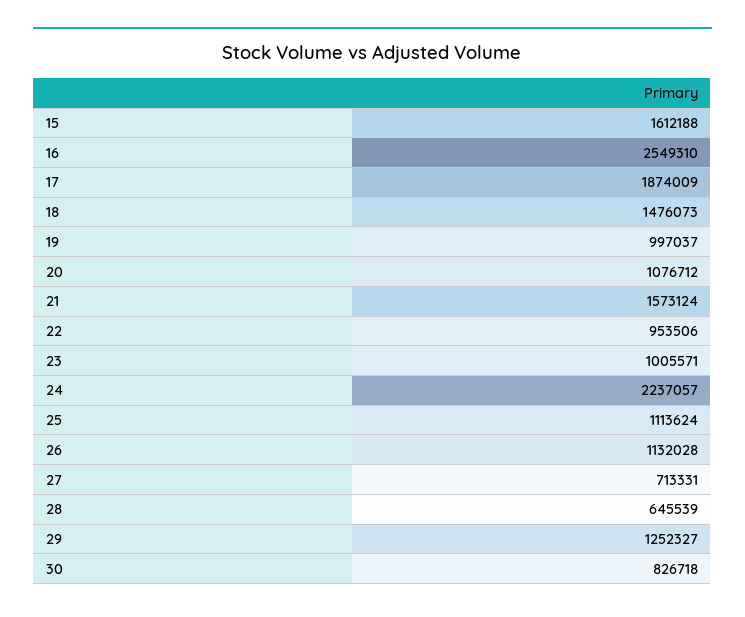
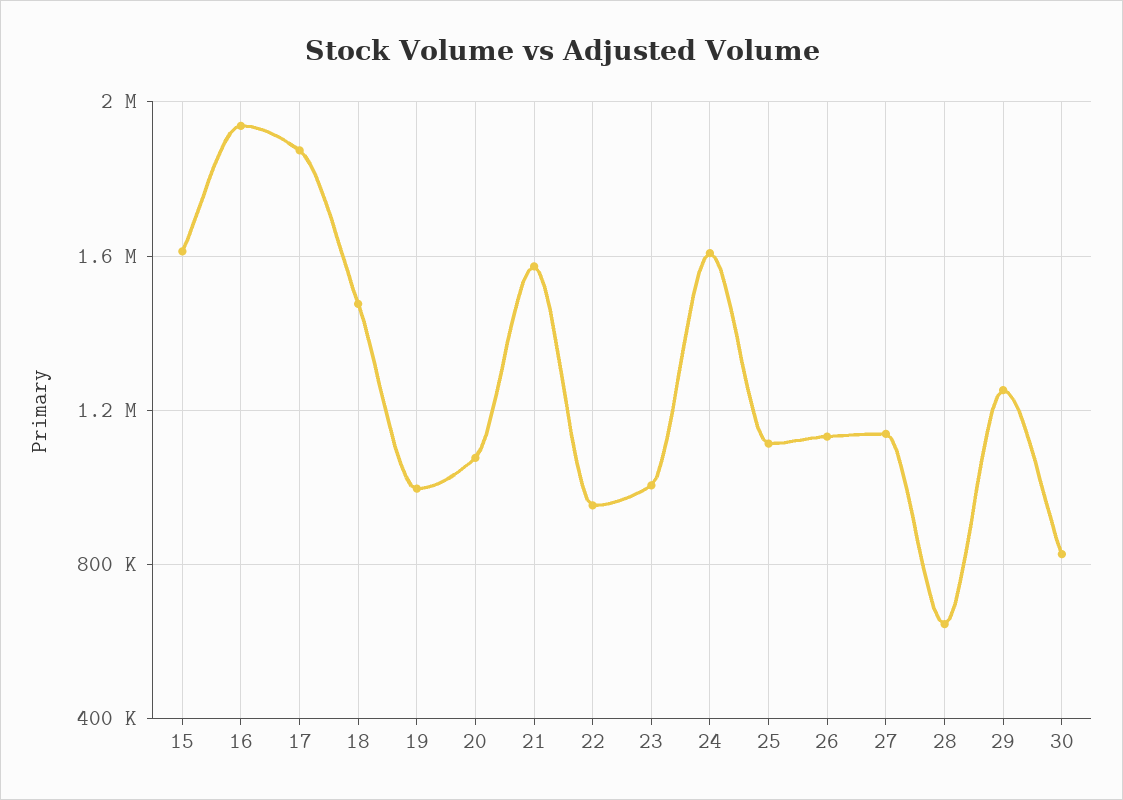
  {
    "15": 1612188,
-   "16": 2549310,
+   "16": 1950000,
    "17": 1874009,
    "18": 1476073,
    "19": 997037,
    "20": 1076712,
    "21": 1573124,
    "22": 953506,
    "23": 1005571,
-   "24": 2237057,
+   "24": 1600000,
    "25": 1113624,
    "26": 1132028,
-   "27": 713331,
+   "27": 1150000,
    "28": 645539,
    "29": 1252327,
    "30": 826718
  }

